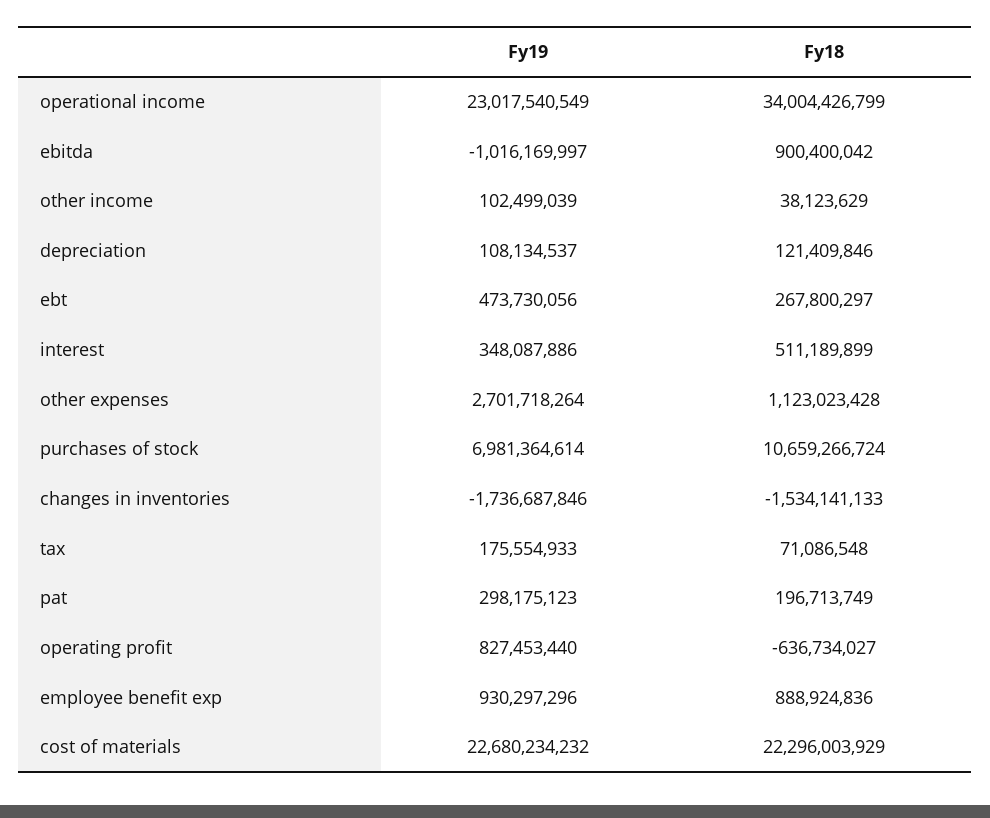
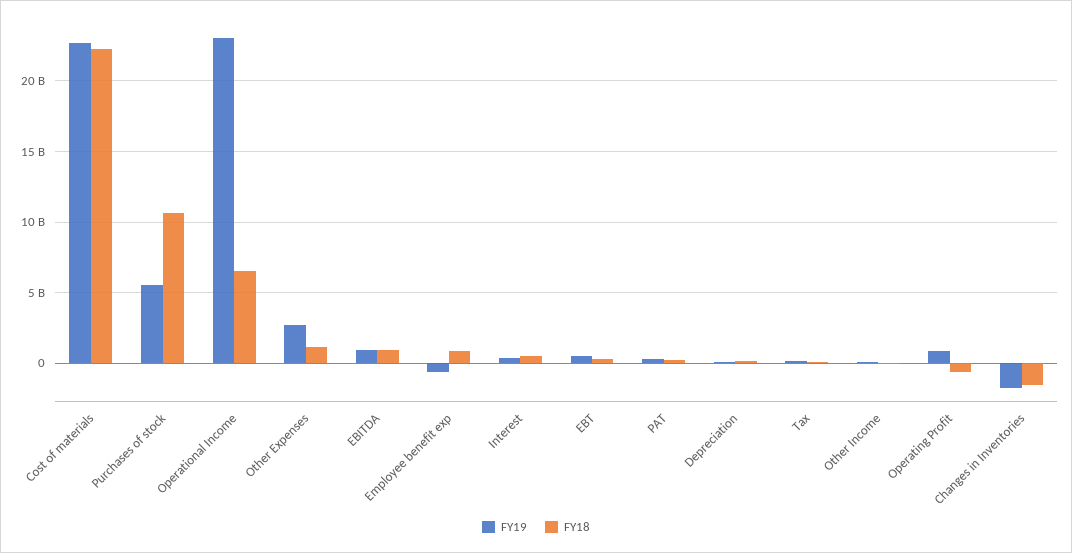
  {
    "Fy19": {
      "operational income": 23017540549,
-     "ebitda": -1016169997,
+     "ebitda": 1000000000,
      "other income": 102499039,
      "depreciation": 108134537,
      "ebt": 473730056,
      "interest": 348087886,
      "other expenses": 2701718264,
-     "purchases of stock": 6981364614,
+     "purchases of stock": 5500000000,
      "changes in inventories": -1736687846,
      "tax": 175554933,
      "pat": 298175123,
      "operating profit": 827453440,
-     "employee benefit exp": 930297296,
+     "employee benefit exp": -500000000,
      "cost of materials": 22680234232
    },
    "Fy18": {
-     "operational income": 34004426799,
+     "operational income": 6500000000,
      "ebitda": 900400042,
      "other income": 38123629,
      "depreciation": 121409846,
      "ebt": 267800297,
      "interest": 511189899,
      "other expenses": 1123023428,
      "purchases of stock": 10659266724,
      "changes in inventories": -1534141133,
      "tax": 71086548,
      "pat": 196713749,
      "operating profit": -636734027,
      "employee benefit exp": 888924836,
      "cost of materials": 22296003929
    }
  }

